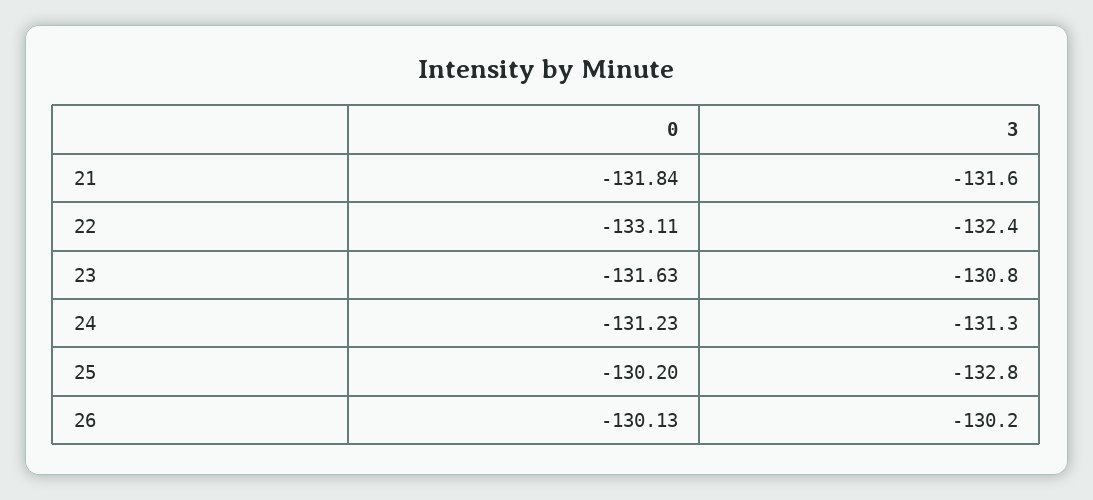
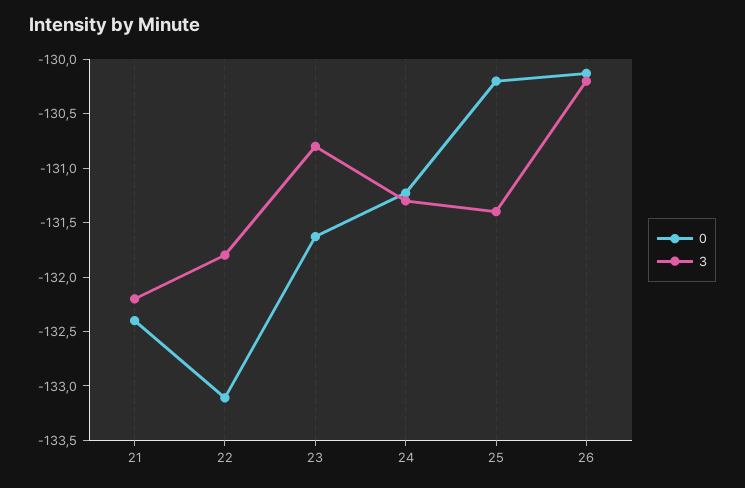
  {
    "0": {
-     "21": -131.84,
+     "21": -132.4,
      "22": -133.11,
      "23": -131.63,
      "24": -131.23,
      "25": -130.2,
      "26": -130.13
    },
    "3": {
-     "21": -131.6,
+     "21": -132.2,
-     "22": -132.4,
+     "22": -131.8,
      "23": -130.8,
      "24": -131.3,
-     "25": -132.8,
+     "25": -131.4,
      "26": -130.2
    }
  }

